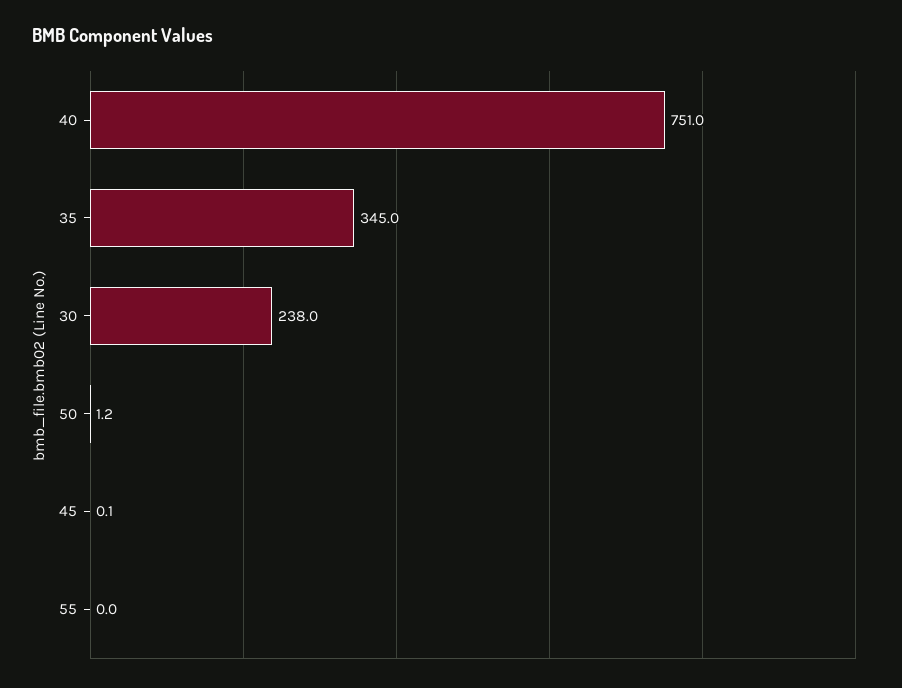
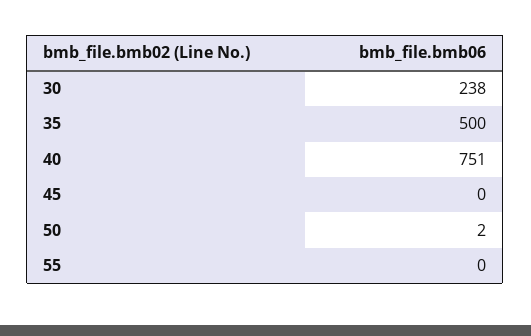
  {
    "40": 751,
-   "35": 345,
+   "35": 500,
    "30": 238,
-   "50": 1.2,
+   "50": 2,
-   "45": 0.1,
+   "45": 0,
    "55": 0
  }

